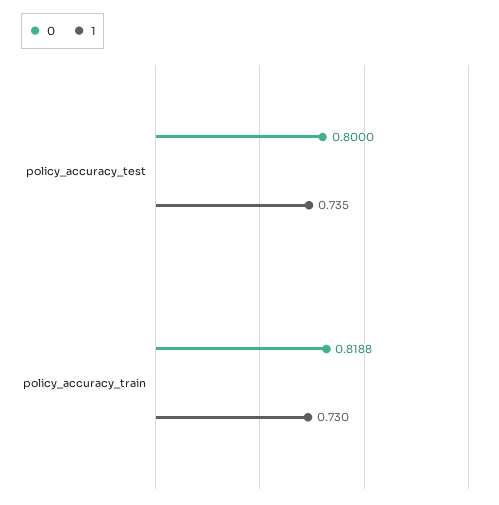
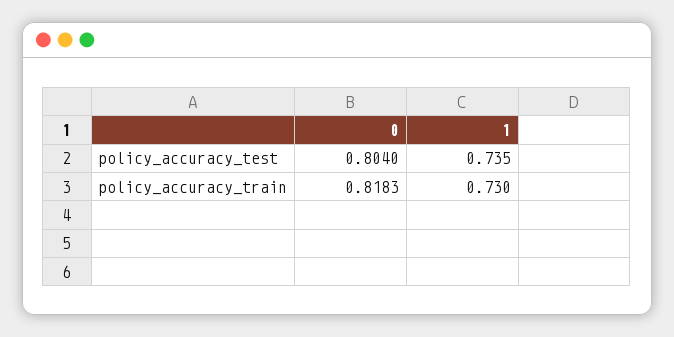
  {
    "0": {
-     "policy_accuracy_test": 0.8,
+     "policy_accuracy_test": 0.804,
-     "policy_accuracy_train": 0.8188
+     "policy_accuracy_train": 0.8183
    },
    "1": {
      "policy_accuracy_test": 0.735,
      "policy_accuracy_train": 0.73
    }
  }

